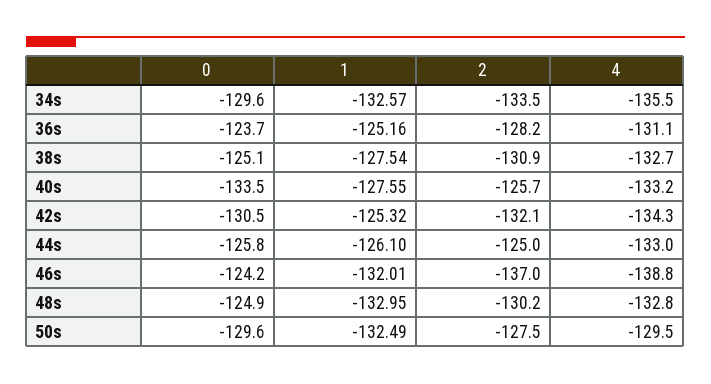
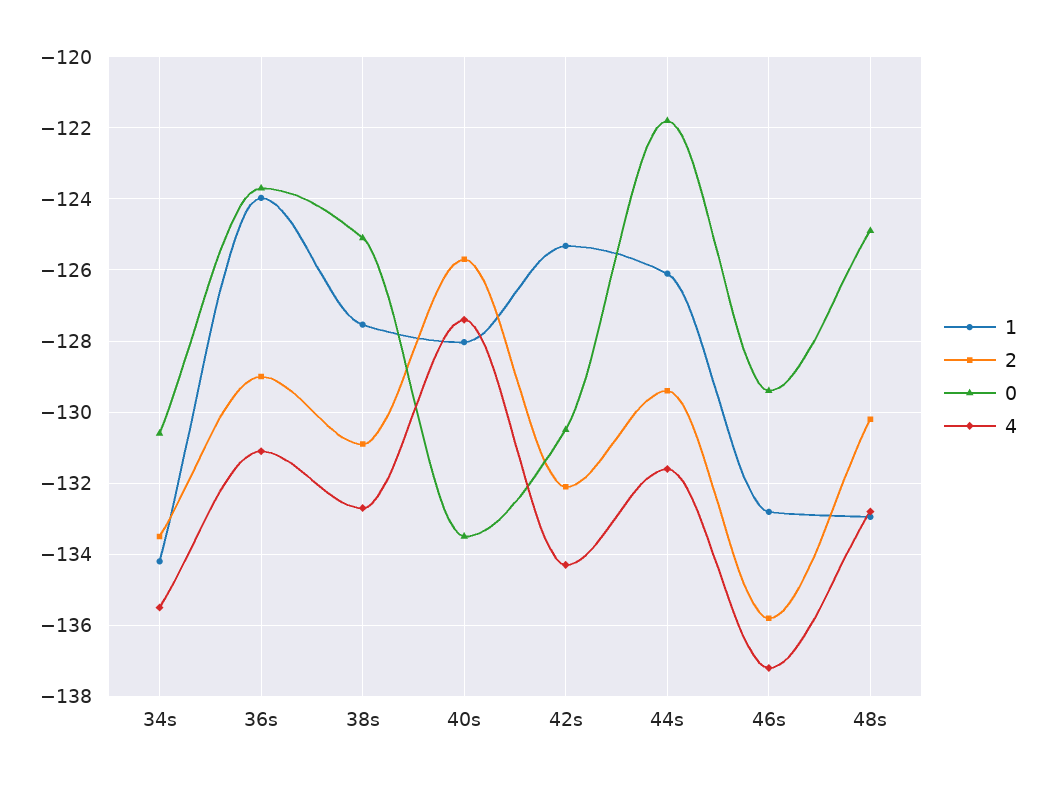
  {
    "0": {
-     "34s": -129.6,
+     "34s": -130.6,
      "36s": -123.7,
      "38s": -125.1,
      "40s": -133.5,
      "42s": -130.5,
-     "44s": -125.8,
+     "44s": -121.8,
-     "46s": -124.2,
+     "46s": -129.4,
-     "48s": -124.9,
+     "48s": -124.9
-     "50s": -129.6
    },
    "1": {
-     "34s": -132.57,
+     "34s": -134.2,
-     "36s": -125.16,
+     "36s": -124,
      "38s": -127.54,
-     "40s": -127.55,
+     "40s": -128,
      "42s": -125.32,
      "44s": -126.1,
-     "46s": -132.01,
+     "46s": -132.8,
-     "48s": -132.95,
+     "48s": -132.95
-     "50s": -132.49
    },
    "2": {
      "34s": -133.5,
-     "36s": -128.2,
+     "36s": -129,
      "38s": -130.9,
      "40s": -125.7,
      "42s": -132.1,
-     "44s": -125,
+     "44s": -129.4,
-     "46s": -137,
+     "46s": -135.8,
-     "48s": -130.2,
+     "48s": -130.2
-     "50s": -127.5
    },
    "4": {
      "34s": -135.5,
      "36s": -131.1,
      "38s": -132.7,
-     "40s": -133.2,
+     "40s": -127.4,
      "42s": -134.3,
-     "44s": -133,
+     "44s": -131.6,
-     "46s": -138.8,
+     "46s": -137.2,
-     "48s": -132.8,
+     "48s": -132.8
-     "50s": -129.5
    }
  }

